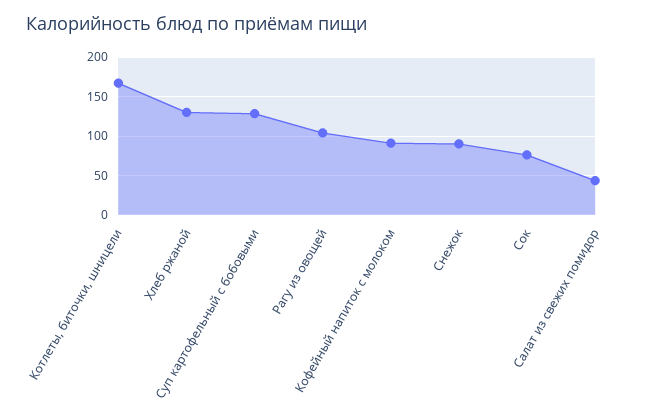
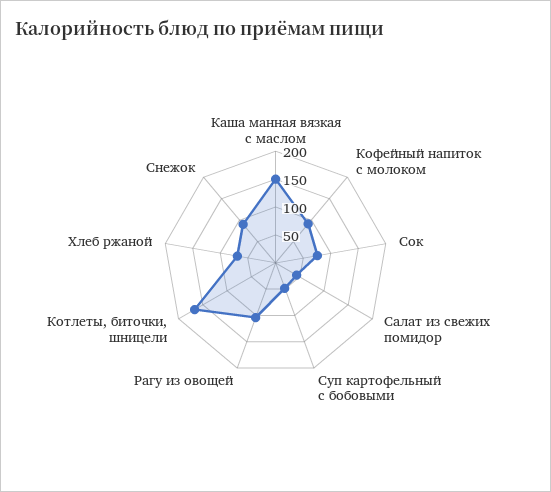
  {
    "Котлеты, биточки, шницели": 170,
-   "Хлеб ржаной": 130,
+   "Хлеб ржаной": 75,
-   "Суп картофельный с бобовыми": 130,
+   "Суп картофельный с бобовыми": 50,
    "Рагу из овощей": 100,
    "Кофейный напиток с молоком": 90,
    "Снежок": 90,
    "Сок": 80,
-   "Салат из свежих помидор": 40
+   "Салат из свежих помидор": 40,
+   "Каша манная вязкая с маслом": 150
  }

